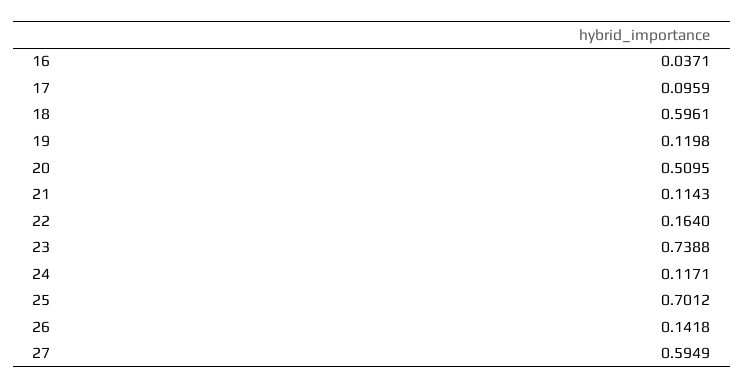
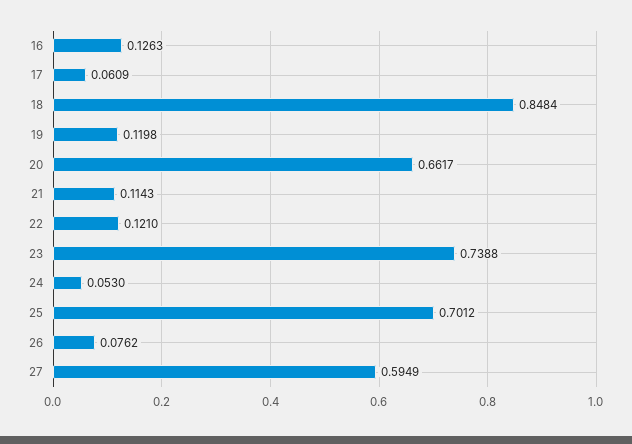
  {
-   "16": 0.0371,
+   "16": 0.1263,
-   "17": 0.0959,
+   "17": 0.0609,
-   "18": 0.5961,
+   "18": 0.8484,
    "19": 0.1198,
-   "20": 0.5095,
+   "20": 0.6617,
    "21": 0.1143,
-   "22": 0.164,
+   "22": 0.121,
    "23": 0.7388,
-   "24": 0.1171,
+   "24": 0.053,
    "25": 0.7012,
-   "26": 0.1418,
+   "26": 0.0762,
    "27": 0.5949
  }

